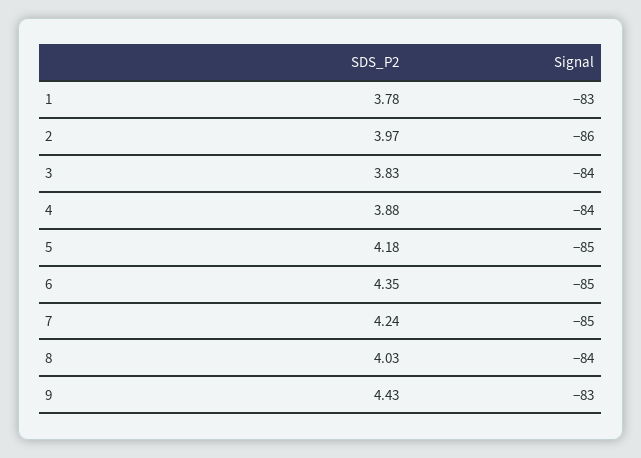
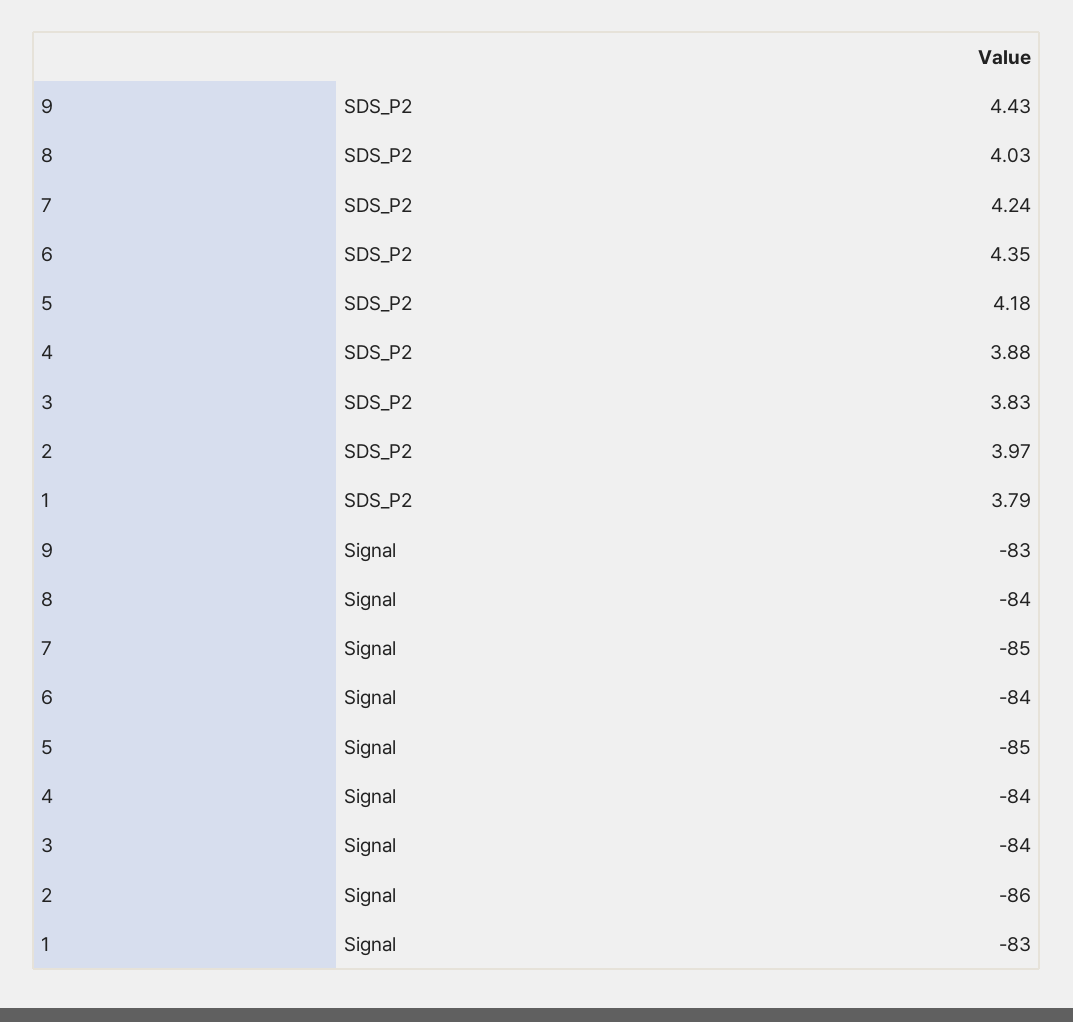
  {
    "SDS_P2": {
-     "1": 3.78,
+     "1": 3.79,
      "2": 3.97,
      "3": 3.83,
      "4": 3.88,
      "5": 4.18,
      "6": 4.35,
      "7": 4.24,
      "8": 4.03,
      "9": 4.43
    },
    "Signal": {
      "1": -83,
      "2": -86,
      "3": -84,
      "4": -84,
      "5": -85,
-     "6": -85,
+     "6": -84,
      "7": -85,
      "8": -84,
      "9": -83
    }
  }

